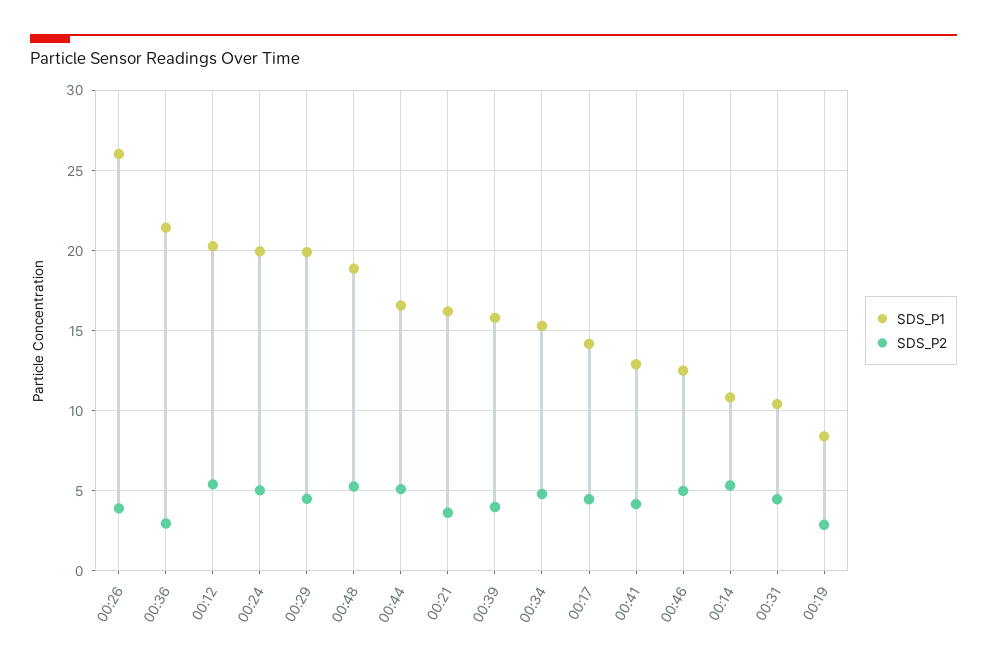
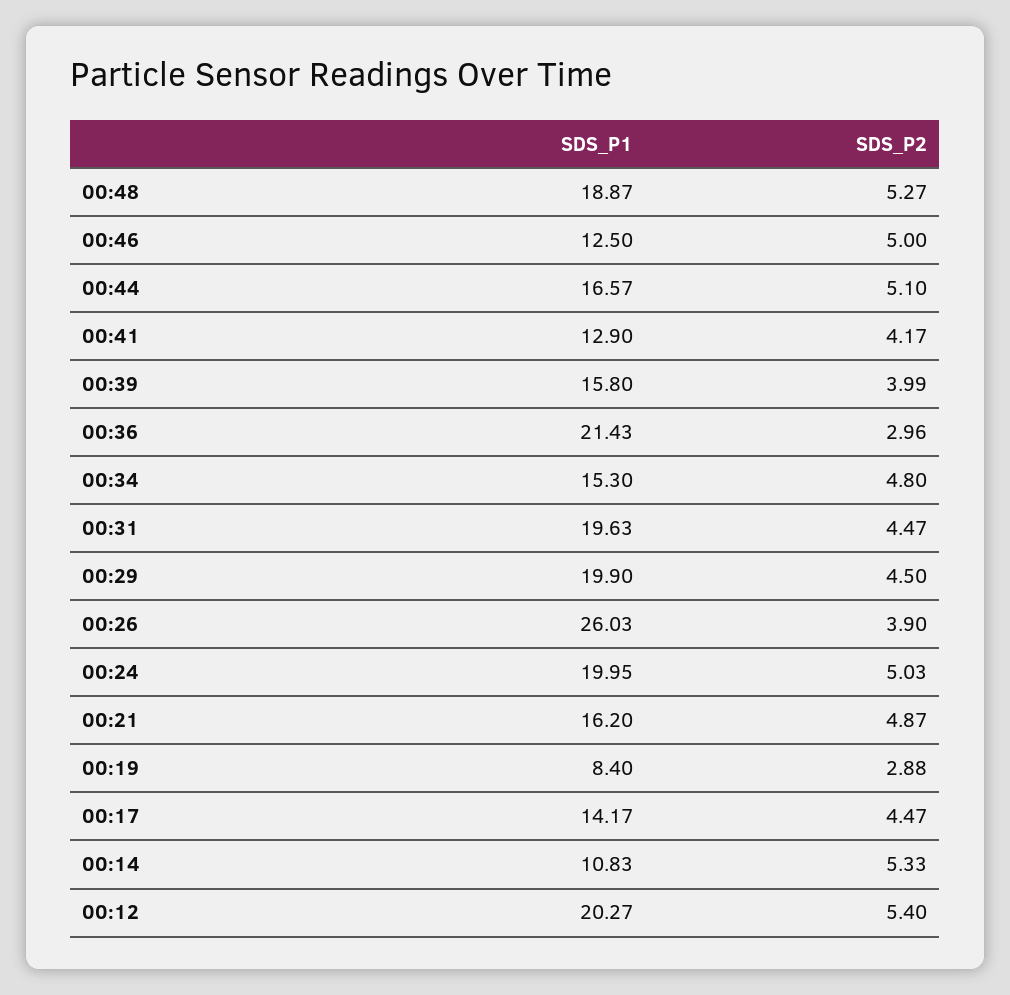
  {
    "SDS_P1": {
      "00:26": 26.03,
      "00:36": 21.43,
      "00:12": 20.27,
      "00:24": 19.95,
      "00:29": 19.9,
      "00:48": 18.87,
      "00:44": 16.57,
      "00:21": 16.2,
      "00:39": 15.8,
      "00:34": 15.3,
      "00:17": 14.17,
      "00:41": 12.9,
      "00:46": 12.5,
      "00:14": 10.83,
-     "00:31": 10.5,
+     "00:31": 19.63,
      "00:19": 8.4
    },
    "SDS_P2": {
      "00:26": 3.9,
      "00:36": 2.96,
      "00:12": 5.4,
      "00:24": 5.03,
      "00:29": 4.5,
      "00:48": 5.27,
      "00:44": 5.1,
-     "00:21": 3.5,
+     "00:21": 4.87,
      "00:39": 3.99,
      "00:34": 4.8,
      "00:17": 4.47,
      "00:41": 4.17,
      "00:46": 5,
      "00:14": 5.33,
      "00:31": 4.47,
      "00:19": 2.88
    }
  }

